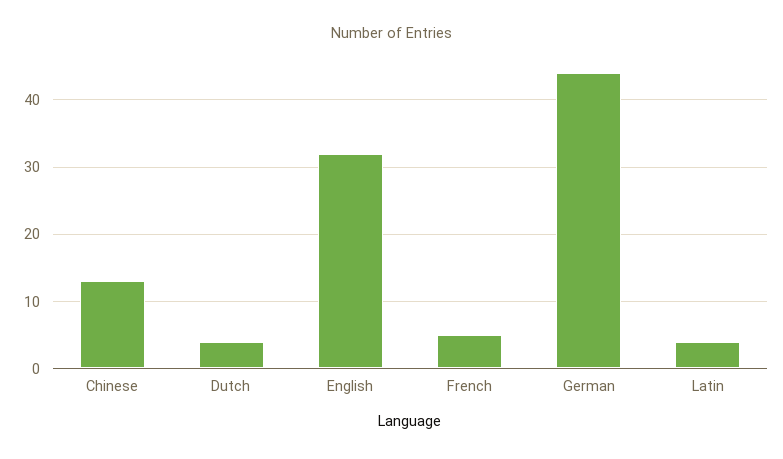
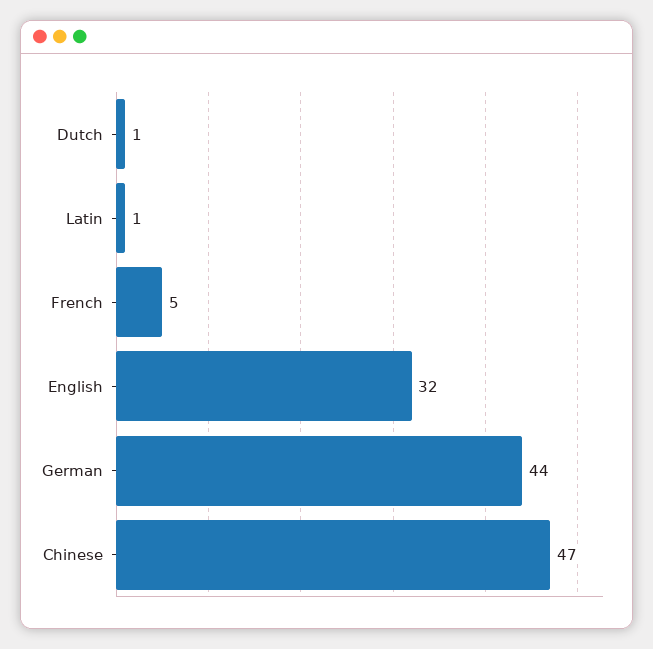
  {
-   "Chinese": 13,
+   "Chinese": 47,
-   "Dutch": 4,
+   "Dutch": 1,
    "English": 32,
    "French": 5,
    "German": 44,
-   "Latin": 4
+   "Latin": 1
  }

